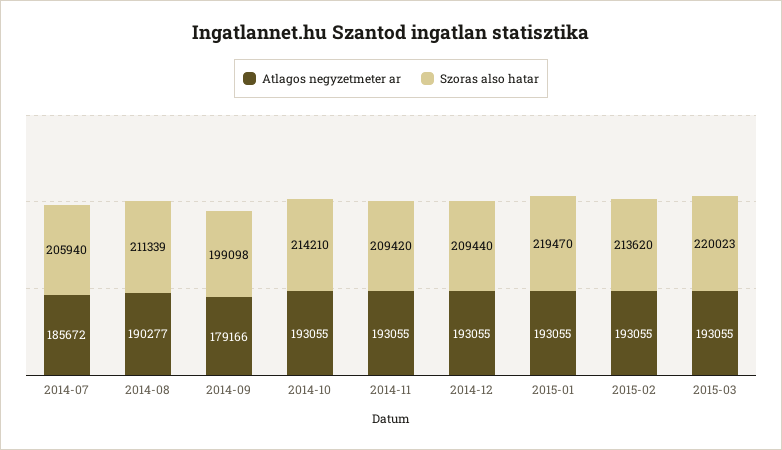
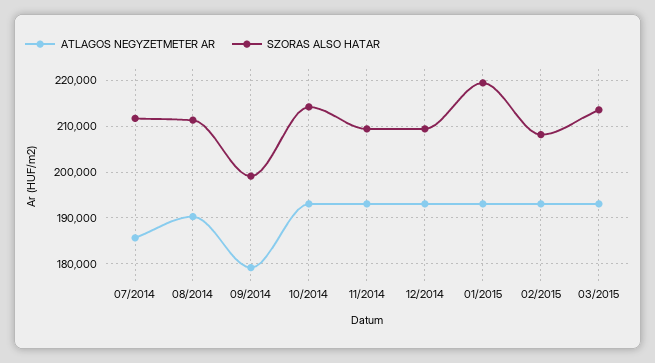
  {
    "Atlagos negyzetmeter ar": {
      "2014-07": 185672,
      "2014-08": 190277,
      "2014-09": 179166,
      "2014-10": 193055,
      "2014-11": 193055,
      "2014-12": 193055,
      "2015-01": 193055,
      "2015-02": 193055,
      "2015-03": 193055
    },
    "Szoras also hatar": {
-     "2014-07": 205940,
+     "2014-07": 212000,
      "2014-08": 211339,
      "2014-09": 199098,
      "2014-10": 214210,
      "2014-11": 209420,
      "2014-12": 209440,
      "2015-01": 219470,
-     "2015-02": 213620,
+     "2015-02": 208000,
-     "2015-03": 220023
+     "2015-03": 214000
    }
  }

